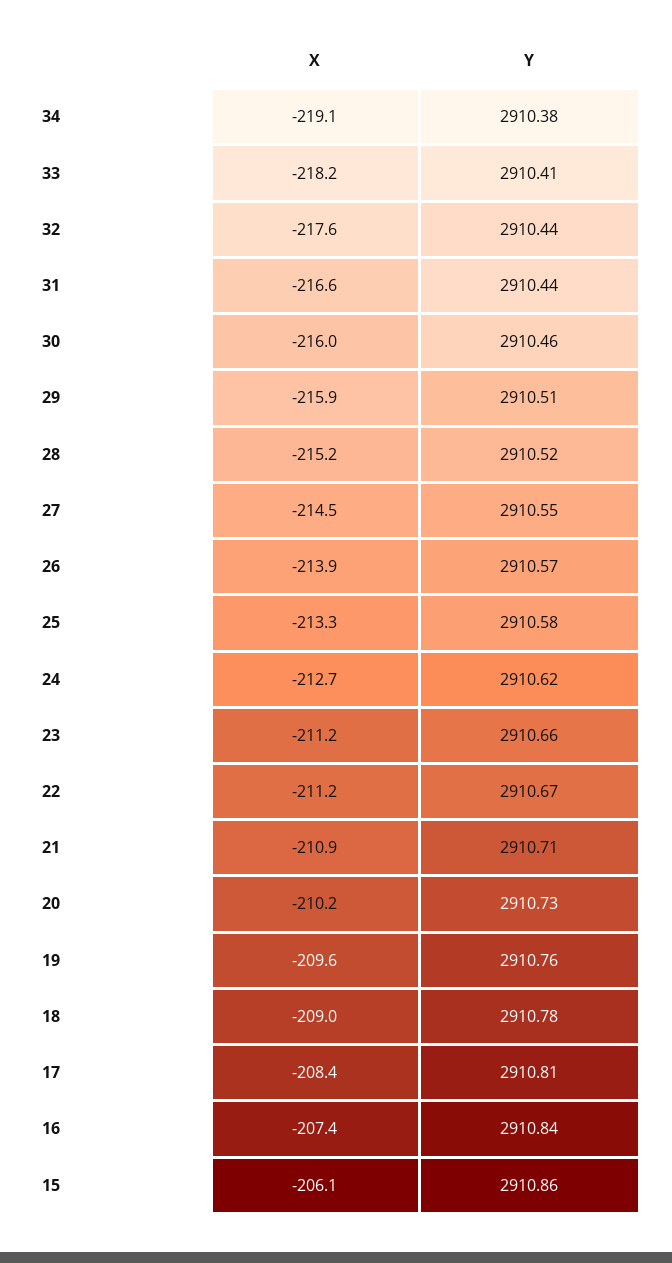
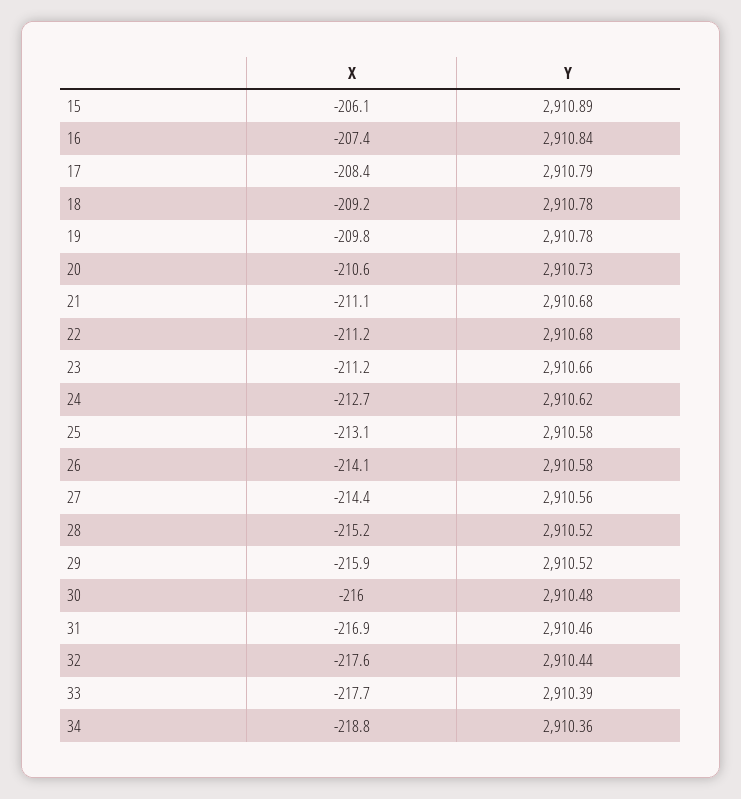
  {
    "X": {
-     "34": -219.1,
+     "34": -218.8,
-     "33": -218.2,
+     "33": -217.7,
      "32": -217.6,
-     "31": -216.6,
+     "31": -216.9,
      "30": -216,
      "29": -215.9,
      "28": -215.2,
-     "27": -214.5,
+     "27": -214.4,
-     "26": -213.9,
+     "26": -214.1,
-     "25": -213.3,
+     "25": -213.1,
      "24": -212.7,
      "23": -211.2,
      "22": -211.2,
-     "21": -210.9,
+     "21": -211.1,
-     "20": -210.2,
+     "20": -210.6,
-     "19": -209.6,
+     "19": -209.8,
-     "18": -209,
+     "18": -209.2,
      "17": -208.4,
      "16": -207.4,
      "15": -206.1
    },
    "Y": {
-     "34": 2910.38,
+     "34": 2910.36,
-     "33": 2910.41,
+     "33": 2910.39,
      "32": 2910.44,
-     "31": 2910.44,
+     "31": 2910.46,
-     "30": 2910.46,
+     "30": 2910.48,
-     "29": 2910.51,
+     "29": 2910.52,
      "28": 2910.52,
-     "27": 2910.55,
+     "27": 2910.56,
-     "26": 2910.57,
+     "26": 2910.58,
      "25": 2910.58,
      "24": 2910.62,
      "23": 2910.66,
-     "22": 2910.67,
+     "22": 2910.68,
-     "21": 2910.71,
+     "21": 2910.68,
      "20": 2910.73,
-     "19": 2910.76,
+     "19": 2910.78,
      "18": 2910.78,
-     "17": 2910.81,
+     "17": 2910.79,
      "16": 2910.84,
-     "15": 2910.86
+     "15": 2910.89
    }
  }

